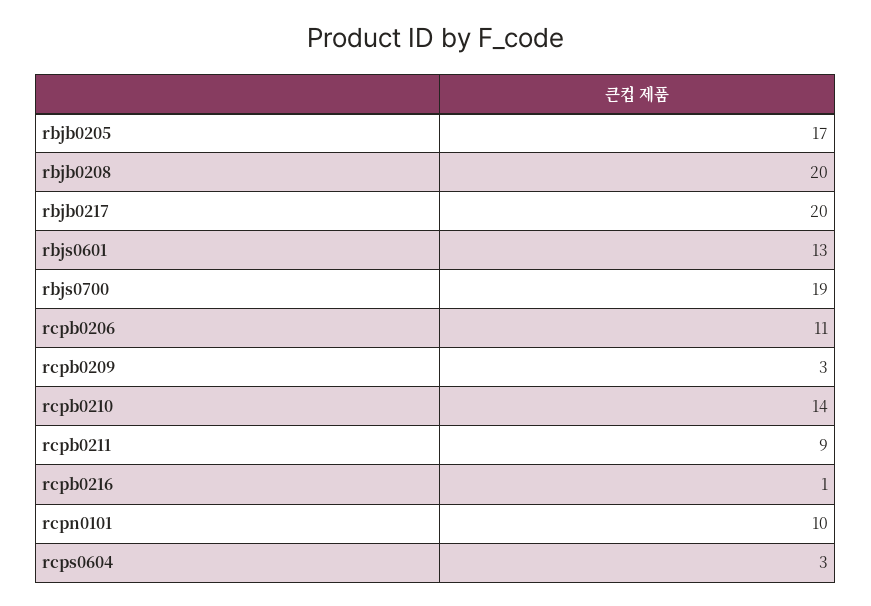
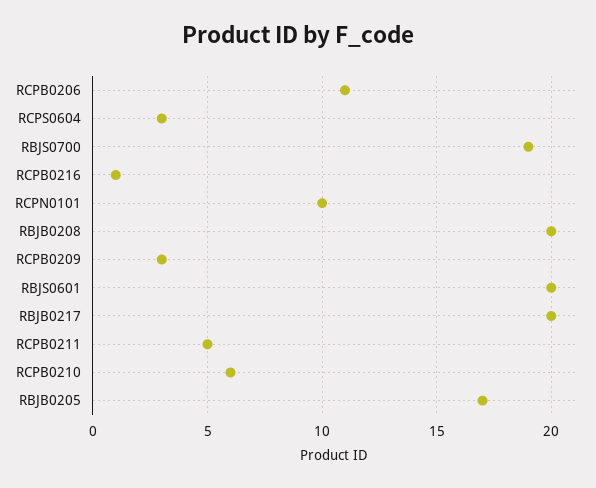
  {
    "rbjb0205": 17,
    "rbjb0208": 20,
    "rbjb0217": 20,
-   "rbjs0601": 13,
+   "rbjs0601": 20,
    "rbjs0700": 19,
    "rcpb0206": 11,
    "rcpb0209": 3,
-   "rcpb0210": 14,
+   "rcpb0210": 6,
-   "rcpb0211": 9,
+   "rcpb0211": 5,
    "rcpb0216": 1,
    "rcpn0101": 10,
    "rcps0604": 3
  }

